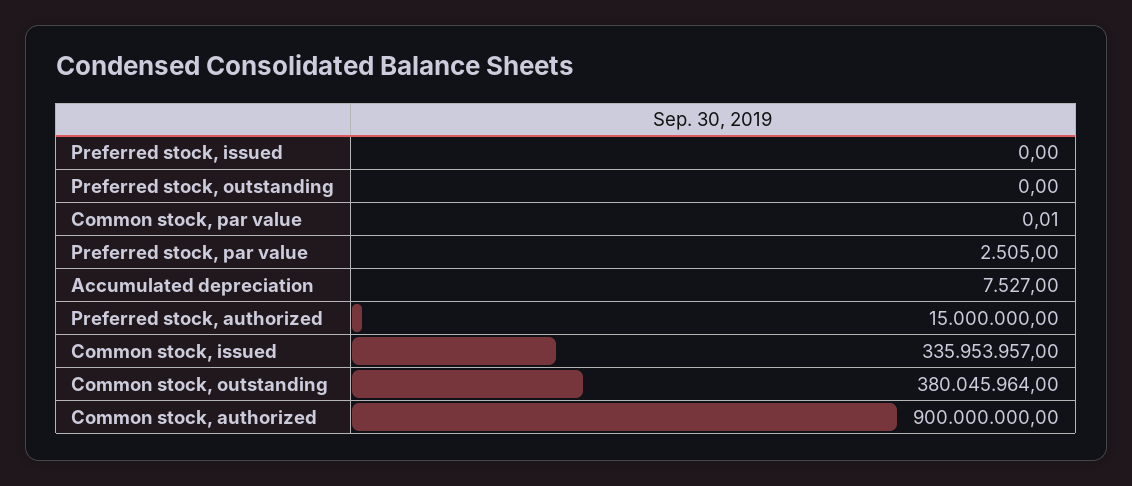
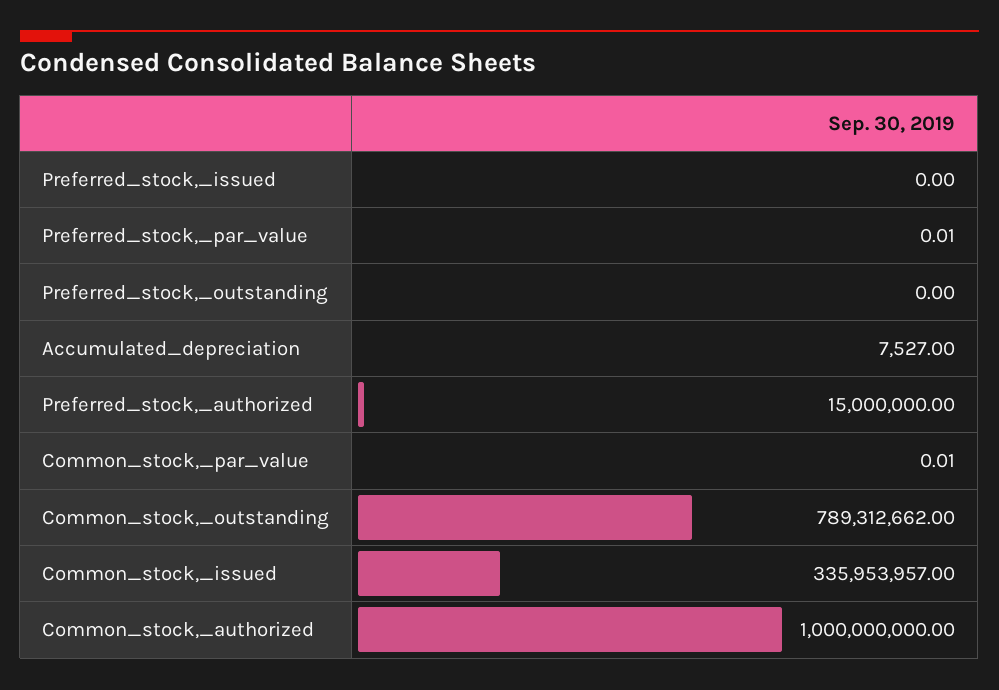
  {
    "Preferred stock, issued": 0,
    "Preferred stock, outstanding": 0,
    "Common stock, par value": 0.01,
-   "Preferred stock, par value": 2505,
+   "Preferred stock, par value": 0.01,
    "Accumulated depreciation": 7527,
    "Preferred stock, authorized": 15000000,
    "Common stock, issued": 335953957,
-   "Common stock, outstanding": 380045964,
+   "Common stock, outstanding": 789312662,
-   "Common stock, authorized": 900000000
+   "Common stock, authorized": 1000000000
  }

